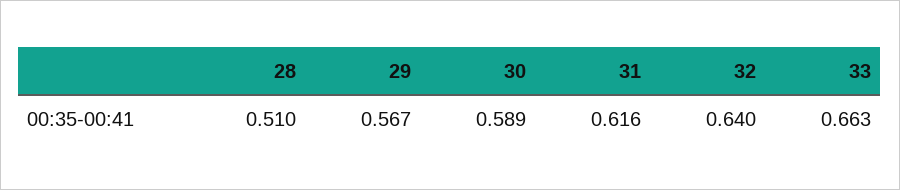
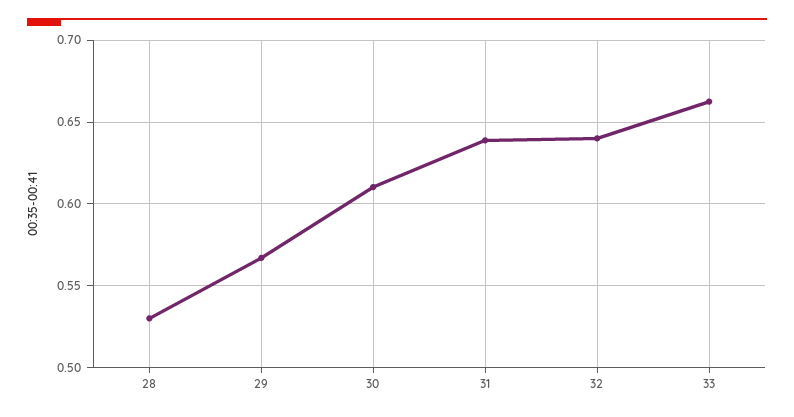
  {
-   "28": 0.51,
+   "28": 0.53,
    "29": 0.567,
-   "30": 0.589,
+   "30": 0.61,
-   "31": 0.616,
+   "31": 0.64,
    "32": 0.64,
    "33": 0.663
  }

